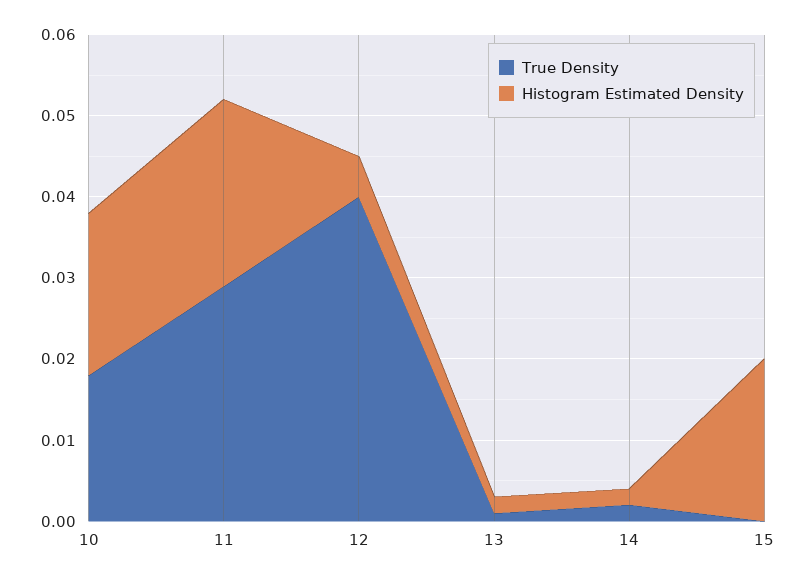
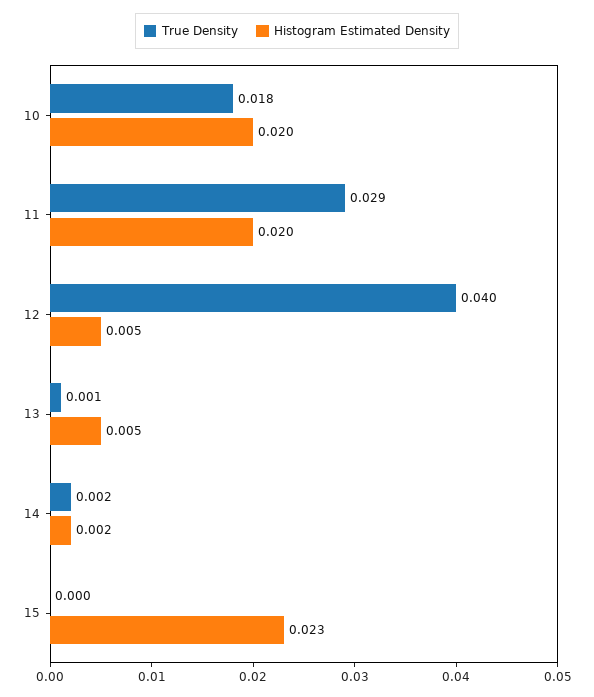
  {
    "True Density": {
      "10": 0.018,
      "11": 0.029,
      "12": 0.04,
      "13": 0.001,
      "14": 0.002,
      "15": 0
    },
    "Histogram Estimated Density": {
      "10": 0.02,
-     "11": 0.023,
+     "11": 0.02,
      "12": 0.005,
-     "13": 0.002,
+     "13": 0.005,
      "14": 0.002,
-     "15": 0.02
+     "15": 0.023
    }
  }

